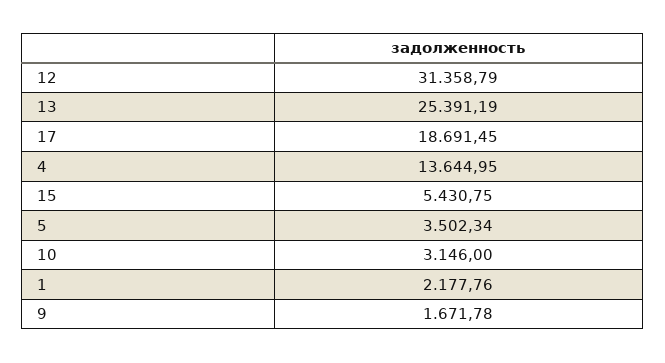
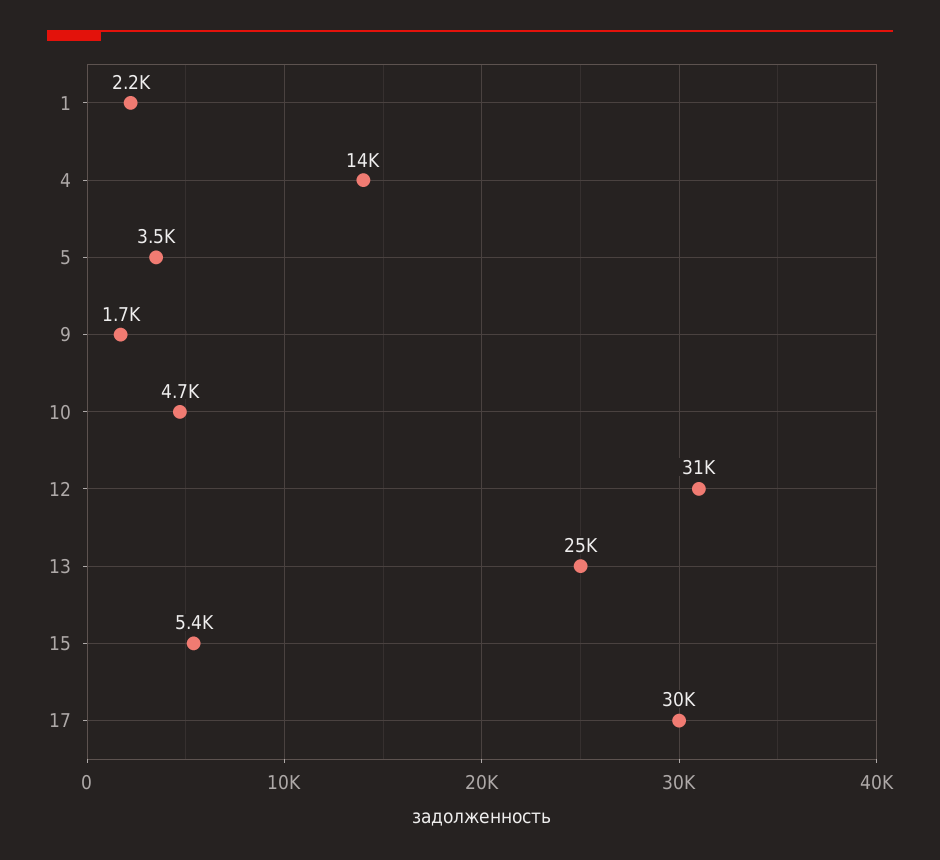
  {
    "12": 31358.79,
    "13": 25391.19,
-   "17": 18691.45,
+   "17": 30000,
    "4": 13644.95,
    "15": 5430.75,
    "5": 3502.34,
-   "10": 3146,
+   "10": 4700,
    "1": 2177.76,
    "9": 1671.78
  }

